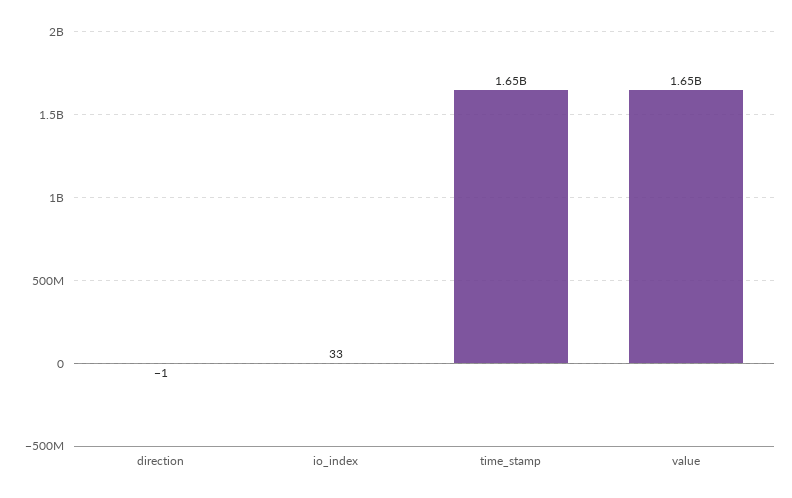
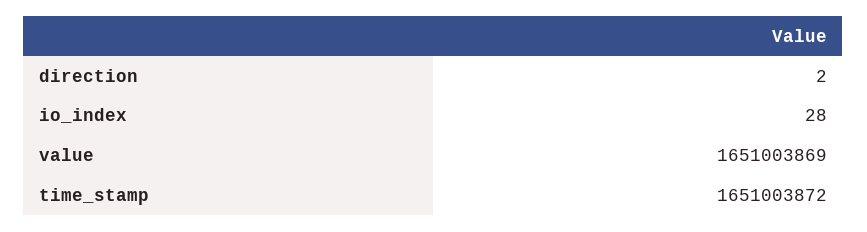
  {
-   "direction": -1,
+   "direction": 2,
-   "io_index": 33,
+   "io_index": 28,
    "time_stamp": 1651003872,
    "value": 1651003869
  }

